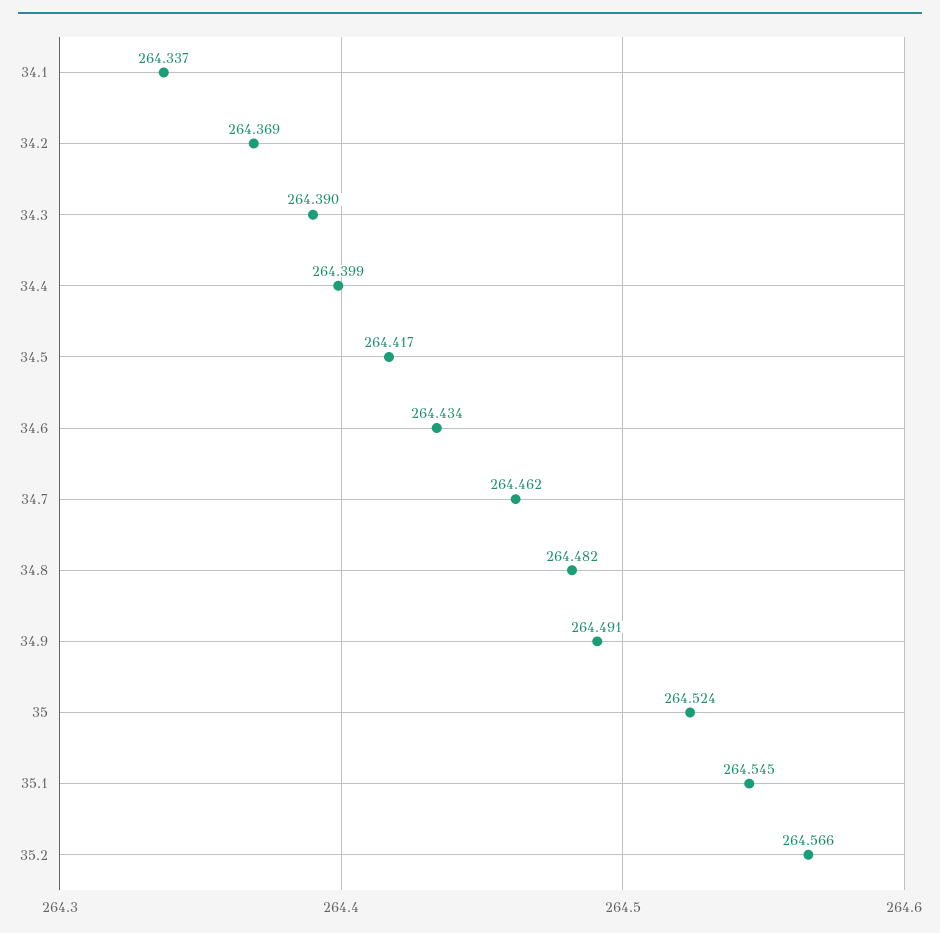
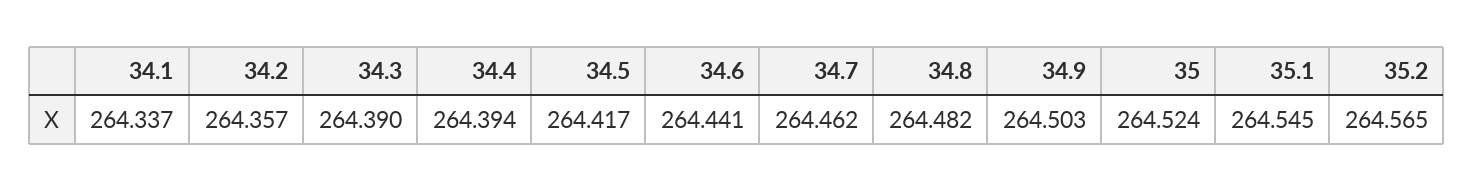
  {
    "34.1": 264.337,
-   "34.2": 264.369,
+   "34.2": 264.357,
    "34.3": 264.39,
-   "34.4": 264.399,
+   "34.4": 264.394,
    "34.5": 264.417,
-   "34.6": 264.434,
+   "34.6": 264.441,
    "34.7": 264.462,
    "34.8": 264.482,
-   "34.9": 264.491,
+   "34.9": 264.503,
    "35": 264.524,
    "35.1": 264.545,
-   "35.2": 264.566
+   "35.2": 264.565
  }

